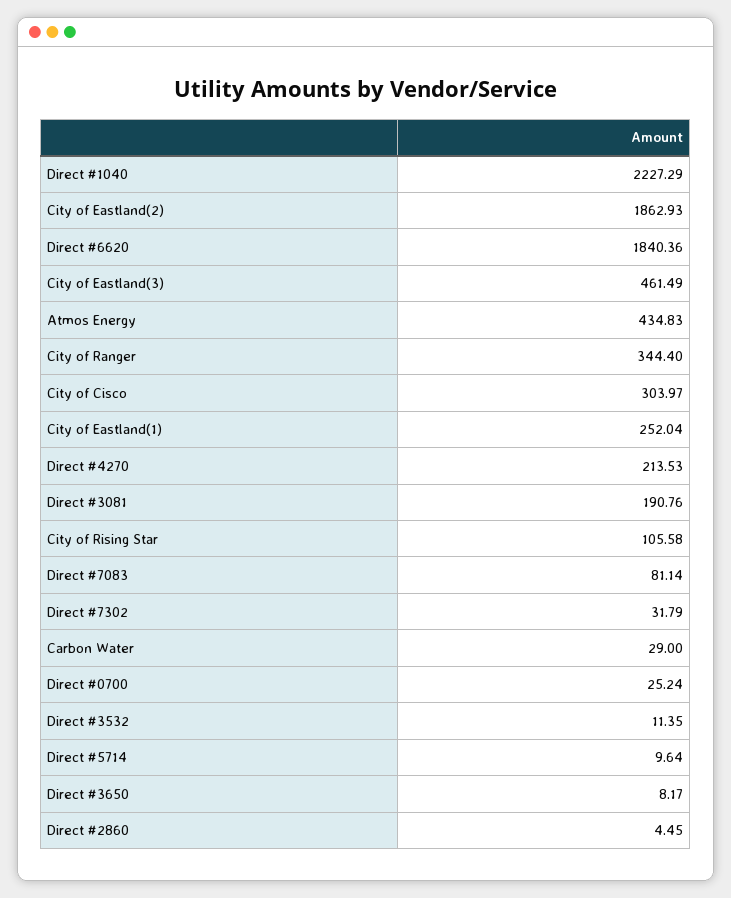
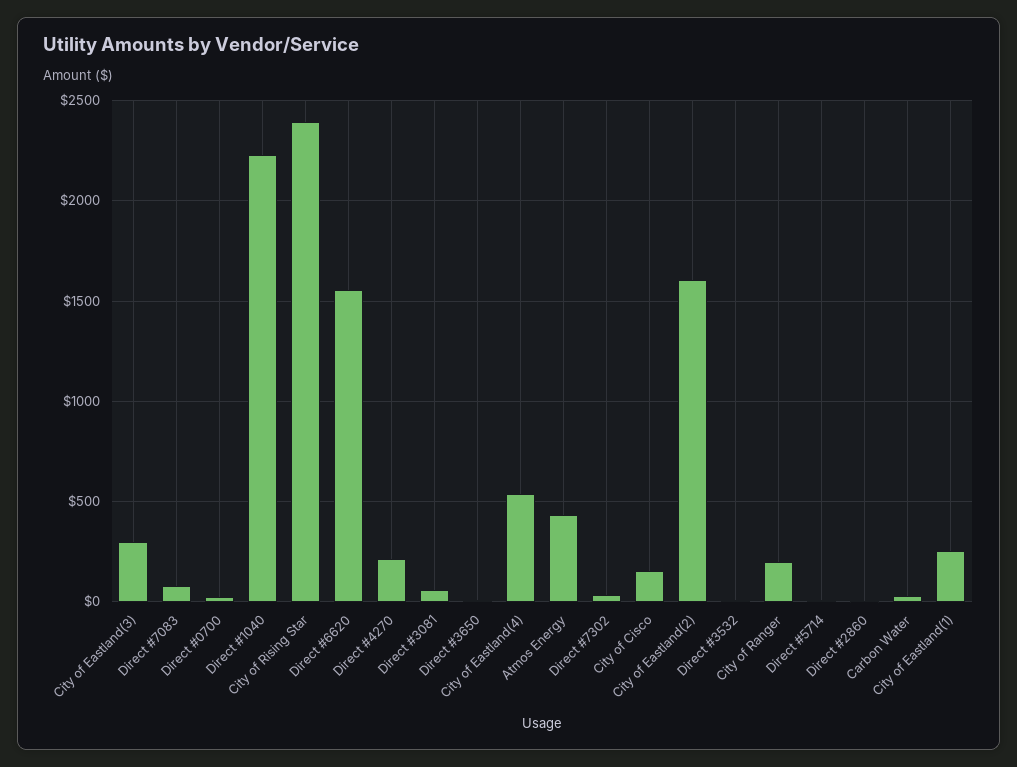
  {
    "Direct #1040": 2227.29,
-   "City of Eastland(2)": 1862.93,
+   "City of Eastland(2)": 1600,
-   "Direct #6620": 1840.36,
+   "Direct #6620": 1550,
-   "City of Eastland(3)": 461.49,
+   "City of Eastland(3)": 300,
    "Atmos Energy": 434.83,
-   "City of Ranger": 344.4,
+   "City of Ranger": 200,
-   "City of Cisco": 303.97,
+   "City of Cisco": 150,
    "City of Eastland(1)": 252.04,
    "Direct #4270": 213.53,
-   "Direct #3081": 190.76,
+   "Direct #3081": 50,
-   "City of Rising Star": 105.58,
+   "City of Rising Star": 2400,
    "Direct #7083": 81.14,
    "Direct #7302": 31.79,
    "Carbon Water": 29,
    "Direct #0700": 25.24,
    "Direct #3532": 11.35,
    "Direct #5714": 9.64,
    "Direct #3650": 8.17,
-   "Direct #2860": 4.45
+   "Direct #2860": 4.45,
+   "City of Eastland(4)": 550
  }

